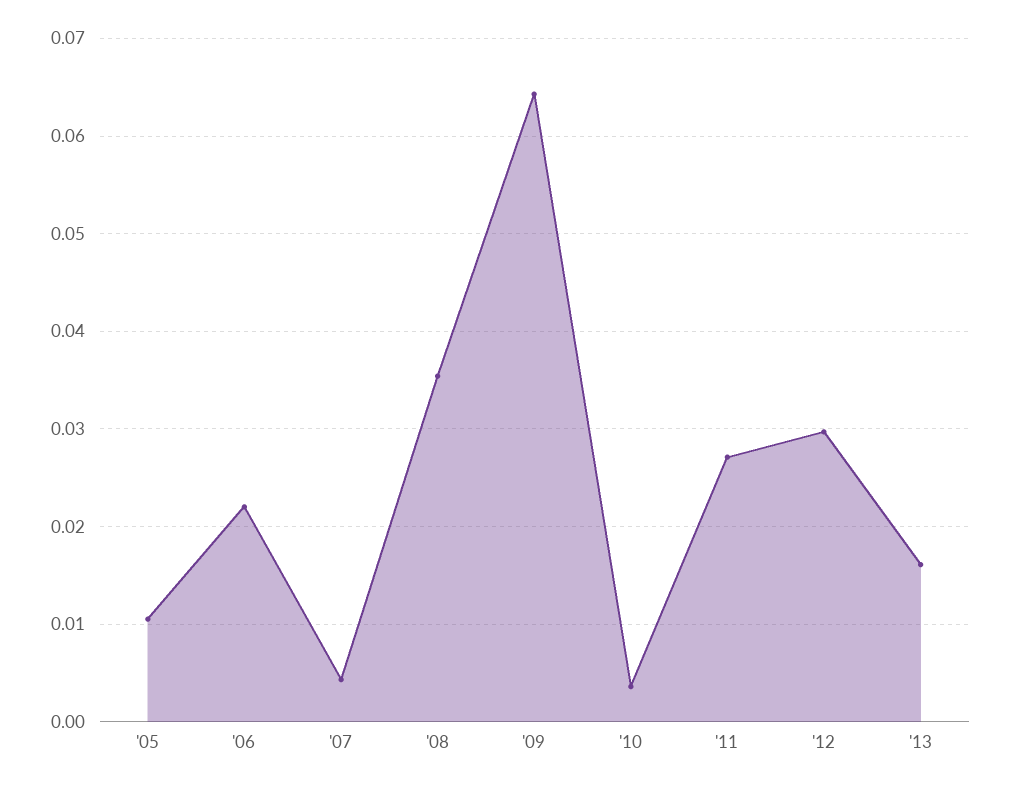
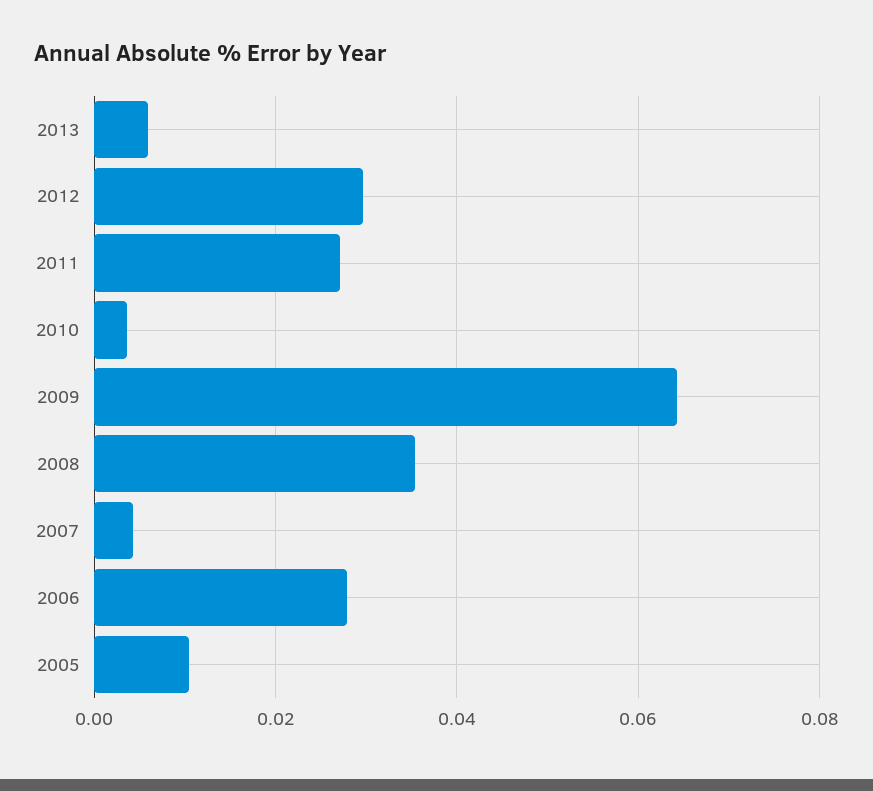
  {
    "'05": 0.011,
-   "'06": 0.022,
+   "'06": 0.028,
    "'07": 0.004,
    "'08": 0.035,
    "'09": 0.064,
    "'10": 0.004,
    "'11": 0.027,
    "'12": 0.03,
-   "'13": 0.016
+   "'13": 0.006
  }

